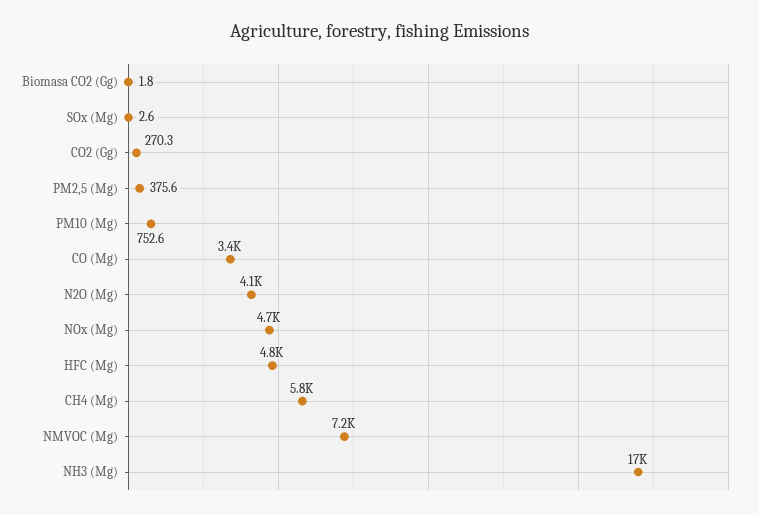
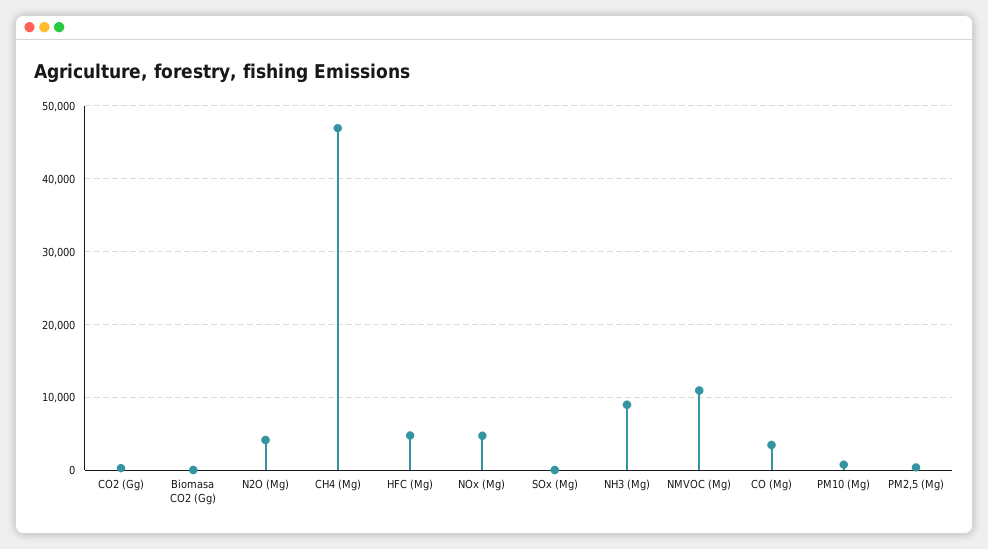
  {
    "Biomasa CO2 (Gg)": 1.8,
    "SOx (Mg)": 2.6,
    "CO2 (Gg)": 270.3,
    "PM2,5 (Mg)": 375.6,
    "PM10 (Mg)": 752.6,
    "CO (Mg)": 3400,
    "N2O (Mg)": 4100,
    "NOx (Mg)": 4700,
    "HFC (Mg)": 4800,
-   "CH4 (Mg)": 5800,
+   "CH4 (Mg)": 47000,
-   "NMVOC (Mg)": 7200,
+   "NMVOC (Mg)": 11000,
-   "NH3 (Mg)": 17000
+   "NH3 (Mg)": 9000
  }

